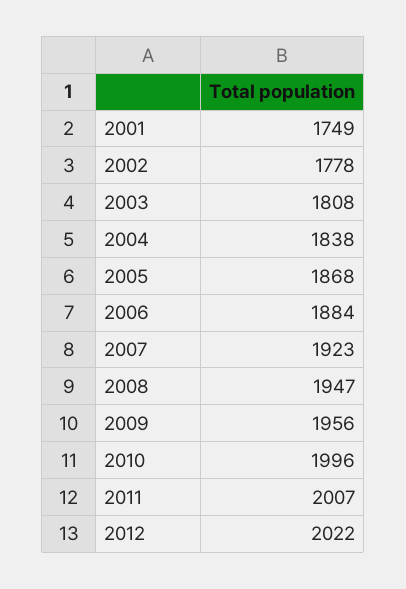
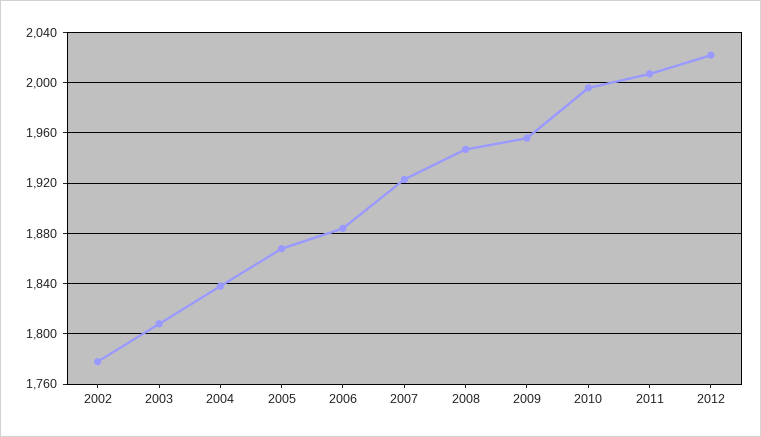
  {
-   "2001": 1749,
    "2002": 1778,
    "2003": 1808,
    "2004": 1838,
    "2005": 1868,
    "2006": 1884,
    "2007": 1923,
    "2008": 1947,
    "2009": 1956,
    "2010": 1996,
    "2011": 2007,
    "2012": 2022
  }

